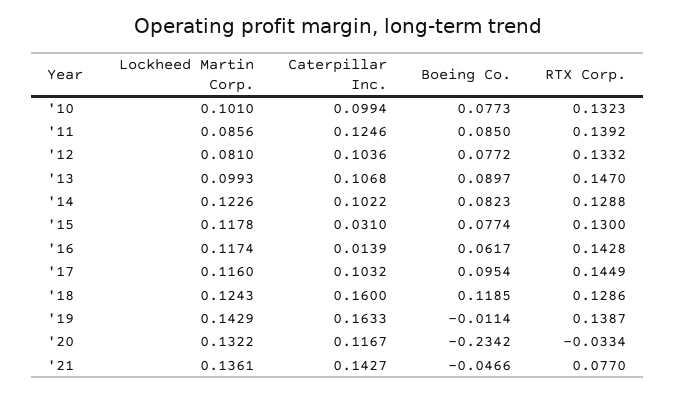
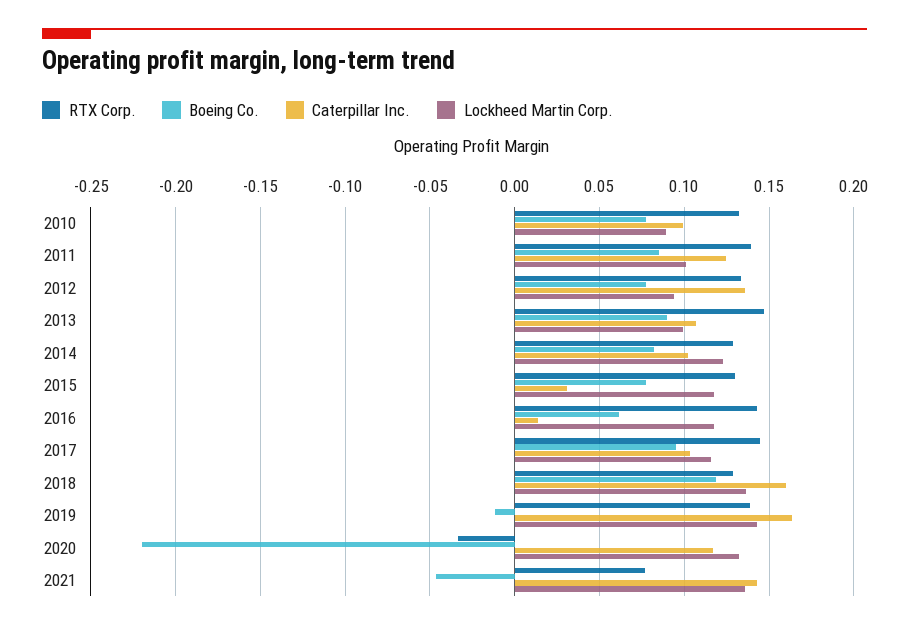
  {
    "Lockheed Martin Corp.": {
-     "'10": 0.101,
+     "'10": 0.09,
-     "'11": 0.0856,
+     "'11": 0.1,
-     "'12": 0.081,
+     "'12": 0.095,
      "'13": 0.0993,
      "'14": 0.1226,
      "'15": 0.1178,
      "'16": 0.1174,
      "'17": 0.116,
-     "'18": 0.1243,
+     "'18": 0.135,
      "'19": 0.1429,
      "'20": 0.1322,
      "'21": 0.1361
    },
    "Caterpillar Inc.": {
      "'10": 0.0994,
      "'11": 0.1246,
-     "'12": 0.1036,
+     "'12": 0.135,
      "'13": 0.1068,
      "'14": 0.1022,
      "'15": 0.031,
      "'16": 0.0139,
      "'17": 0.1032,
      "'18": 0.16,
      "'19": 0.1633,
      "'20": 0.1167,
      "'21": 0.1427
    },
    "Boeing Co.": {
      "'10": 0.0773,
      "'11": 0.085,
      "'12": 0.0772,
      "'13": 0.0897,
      "'14": 0.0823,
      "'15": 0.0774,
      "'16": 0.0617,
      "'17": 0.0954,
      "'18": 0.1185,
      "'19": -0.0114,
-     "'20": -0.2342,
+     "'20": -0.22,
      "'21": -0.0466
    },
    "RTX Corp.": {
      "'10": 0.1323,
      "'11": 0.1392,
      "'12": 0.1332,
      "'13": 0.147,
      "'14": 0.1288,
      "'15": 0.13,
      "'16": 0.1428,
      "'17": 0.1449,
      "'18": 0.1286,
      "'19": 0.1387,
      "'20": -0.0334,
      "'21": 0.077
    }
  }

